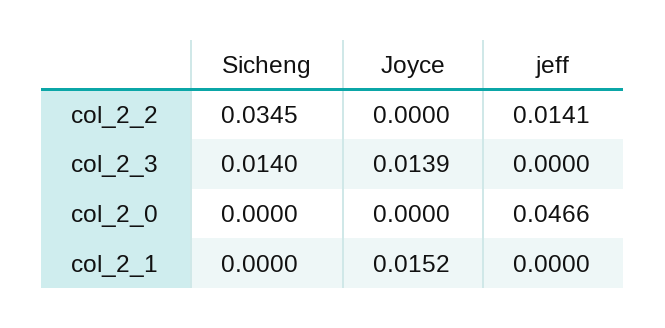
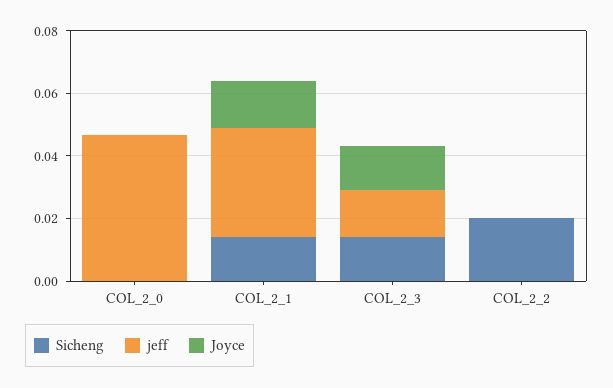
  {
    "Sicheng": {
-     "col_2_2": 0.0345,
+     "col_2_2": 0.02,
      "col_2_3": 0.014,
      "col_2_0": 0,
-     "col_2_1": 0
+     "col_2_1": 0.015
    },
    "Joyce": {
      "col_2_2": 0,
      "col_2_3": 0.0139,
      "col_2_0": 0,
      "col_2_1": 0.0152
    },
    "jeff": {
-     "col_2_2": 0.0141,
+     "col_2_2": 0,
-     "col_2_3": 0,
+     "col_2_3": 0.015,
      "col_2_0": 0.0466,
-     "col_2_1": 0
+     "col_2_1": 0.035
    }
  }

